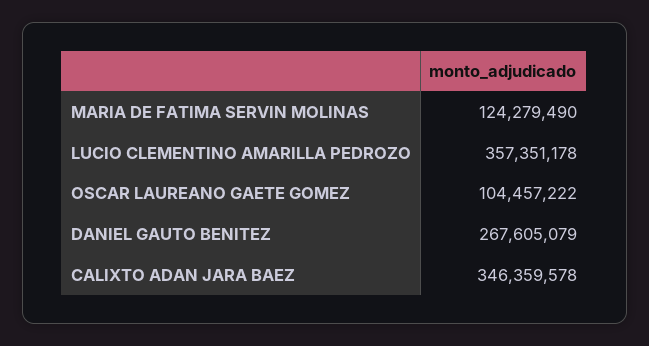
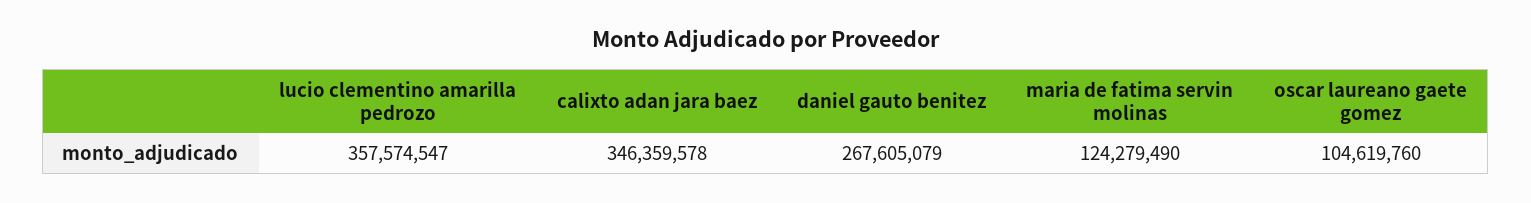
  {
    "MARIA DE FATIMA SERVIN MOLINAS": 124279490,
-   "LUCIO CLEMENTINO AMARILLA PEDROZO": 357351178,
+   "LUCIO CLEMENTINO AMARILLA PEDROZO": 357574547,
-   "OSCAR LAUREANO GAETE GOMEZ": 104457222,
+   "OSCAR LAUREANO GAETE GOMEZ": 104619760,
    "DANIEL GAUTO BENITEZ": 267605079,
    "CALIXTO ADAN JARA BAEZ": 346359578
  }

